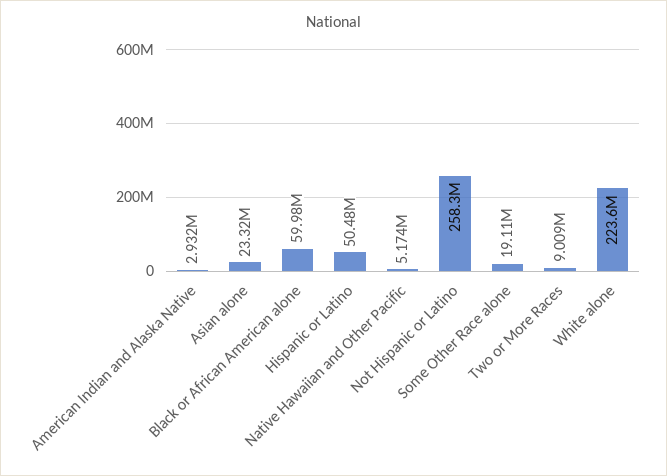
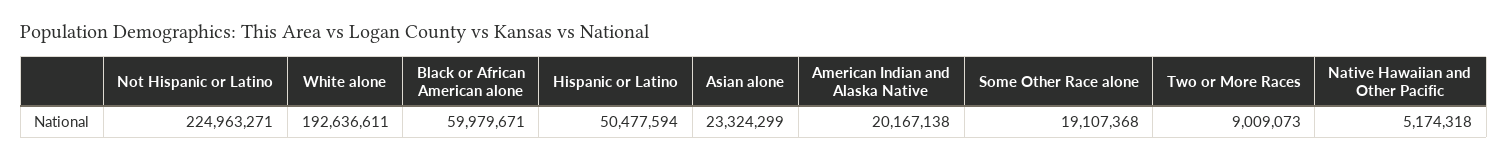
  {
-   "American Indian and Alaska Native": 2932000,
+   "American Indian and Alaska Native": 20167138,
    "Asian alone": 23324299,
    "Black or African American alone": 59979671,
    "Hispanic or Latino": 50477594,
    "Native Hawaiian and Other Pacific": 5174318,
-   "Not Hispanic or Latino": 258300000,
+   "Not Hispanic or Latino": 224963271,
    "Some Other Race alone": 19107368,
    "Two or More Races": 9009073,
-   "White alone": 223600000
+   "White alone": 192636611
  }

